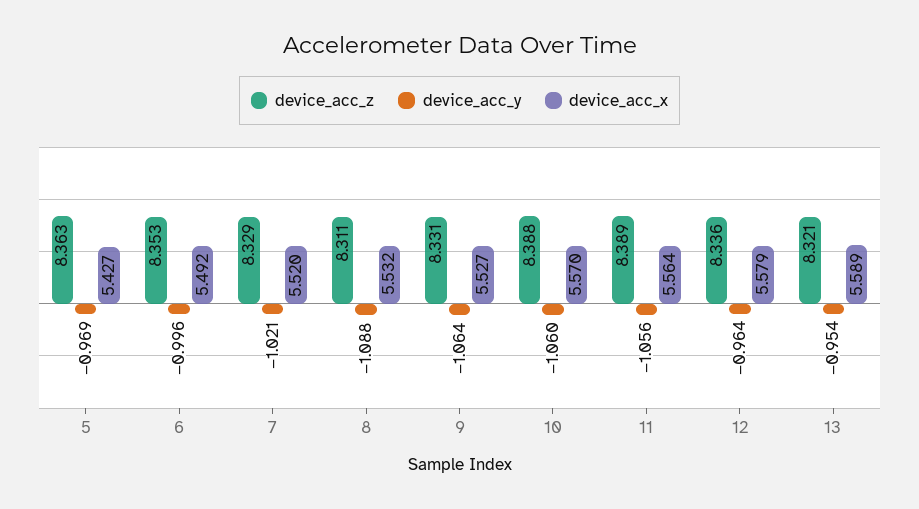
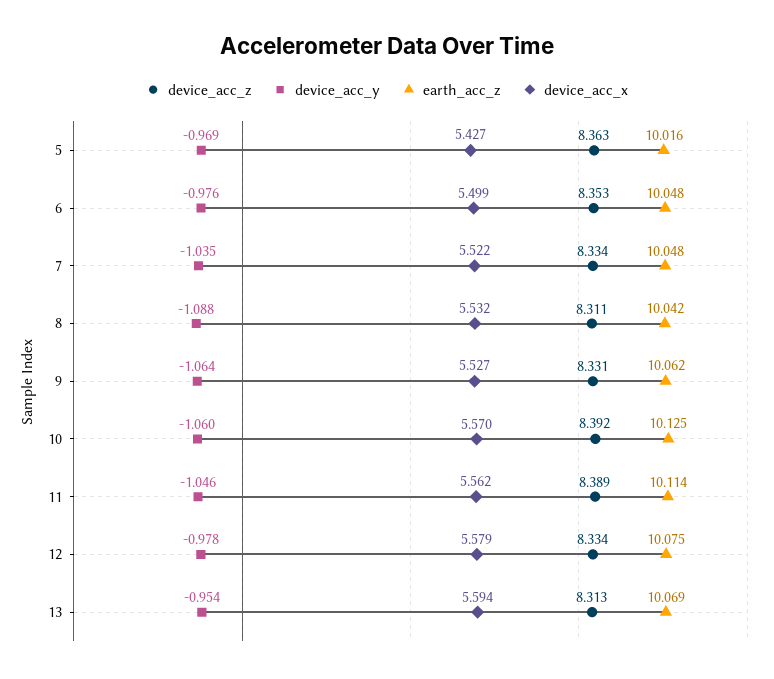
  {
    "device_acc_z": {
      "5": 8.363,
      "6": 8.353,
-     "7": 8.329,
+     "7": 8.334,
      "8": 8.311,
      "9": 8.331,
-     "10": 8.388,
+     "10": 8.392,
      "11": 8.389,
-     "12": 8.336,
+     "12": 8.334,
-     "13": 8.321
+     "13": 8.313
    },
    "device_acc_y": {
      "5": -0.969,
-     "6": -0.996,
+     "6": -0.976,
-     "7": -1.021,
+     "7": -1.035,
      "8": -1.088,
      "9": -1.064,
      "10": -1.06,
-     "11": -1.056,
+     "11": -1.046,
-     "12": -0.964,
+     "12": -0.978,
      "13": -0.954
    },
    "device_acc_x": {
      "5": 5.427,
-     "6": 5.492,
+     "6": 5.499,
-     "7": 5.52,
+     "7": 5.522,
      "8": 5.532,
      "9": 5.527,
      "10": 5.57,
-     "11": 5.564,
+     "11": 5.562,
      "12": 5.579,
-     "13": 5.589
+     "13": 5.594
-   }
+   },
+   "earth_acc_z": {
+     "5": 10.016,
+     "6": 10.048,
+     "7": 10.048,
+     "8": 10.042,
+     "9": 10.062,
+     "10": 10.125,
+     "11": 10.114,
+     "12": 10.075,
+     "13": 10.069
+   }
  }

